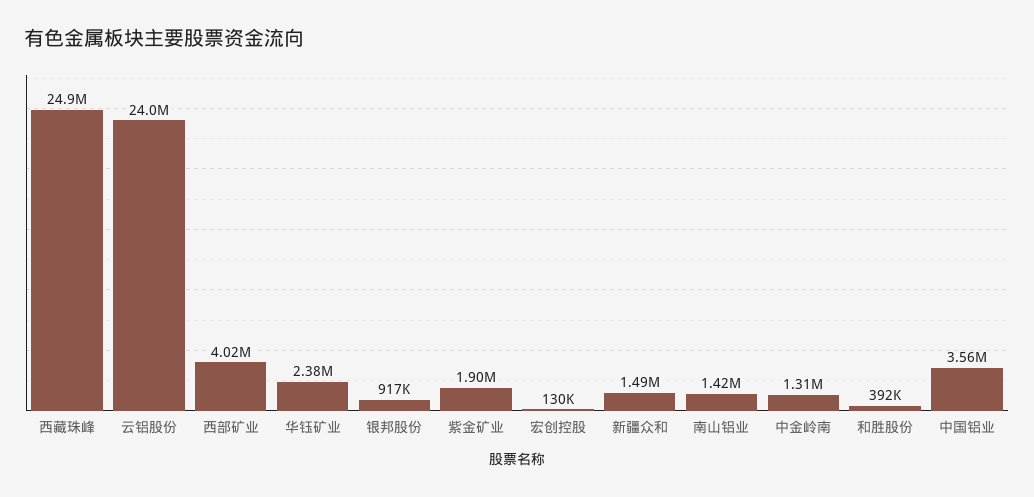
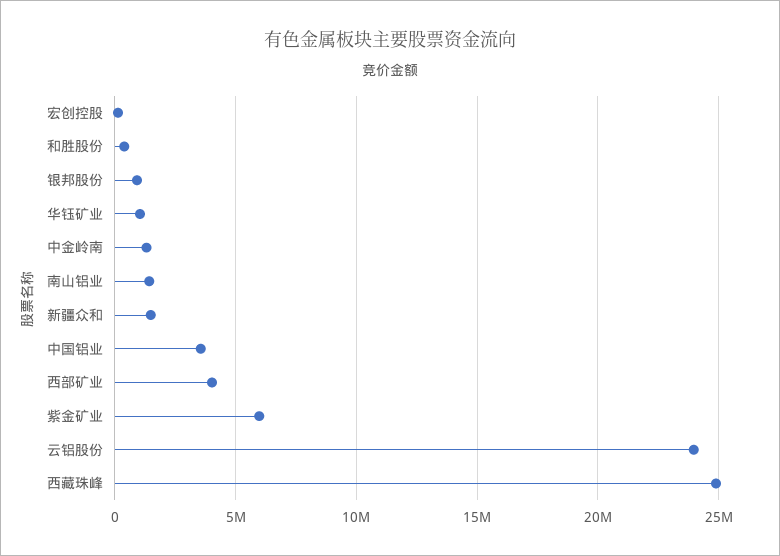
  {
    "西藏珠峰": 24900000,
    "云铝股份": 24000000,
    "西部矿业": 4020000,
-   "华钰矿业": 2380000,
+   "华钰矿业": 1000000,
    "银邦股份": 917000,
-   "紫金矿业": 1900000,
+   "紫金矿业": 6000000,
    "宏创控股": 130000,
    "新疆众和": 1490000,
    "南山铝业": 1420000,
    "中金岭南": 1310000,
    "和胜股份": 392000,
    "中国铝业": 3560000
  }

